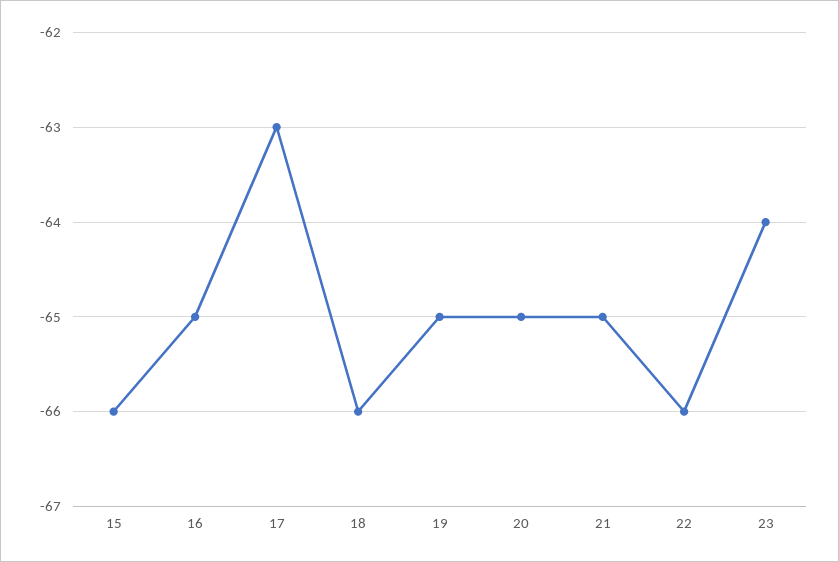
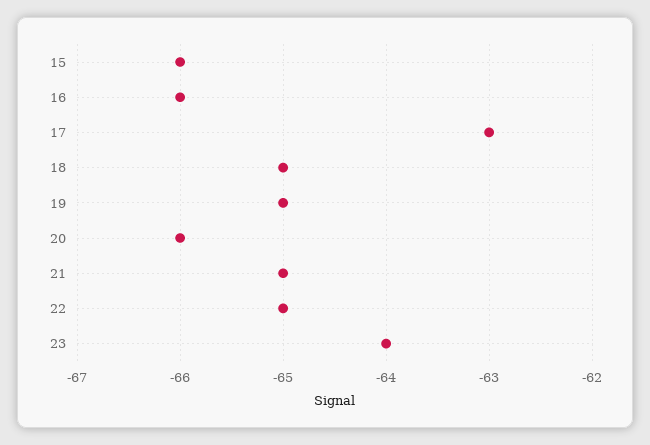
  {
    "15": -66,
-   "16": -65,
+   "16": -66,
    "17": -63,
-   "18": -66,
+   "18": -65,
    "19": -65,
-   "20": -65,
+   "20": -66,
    "21": -65,
-   "22": -66,
+   "22": -65,
    "23": -64
  }

